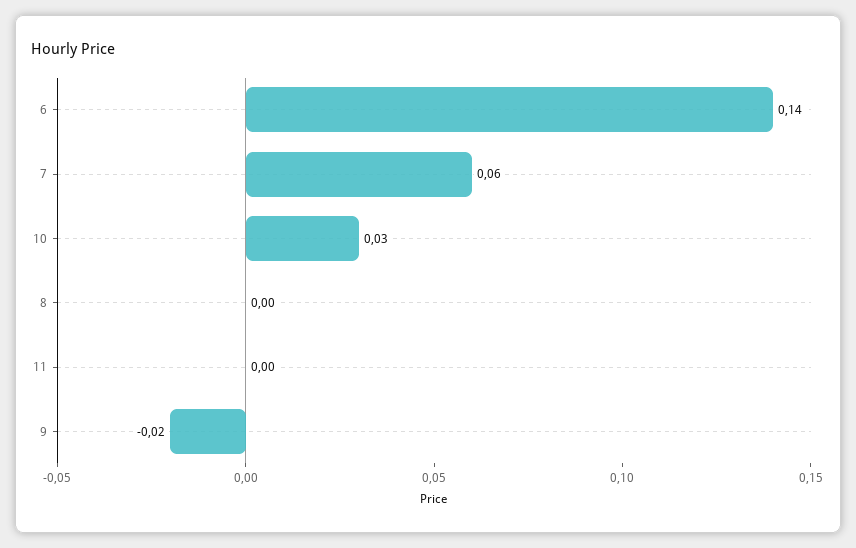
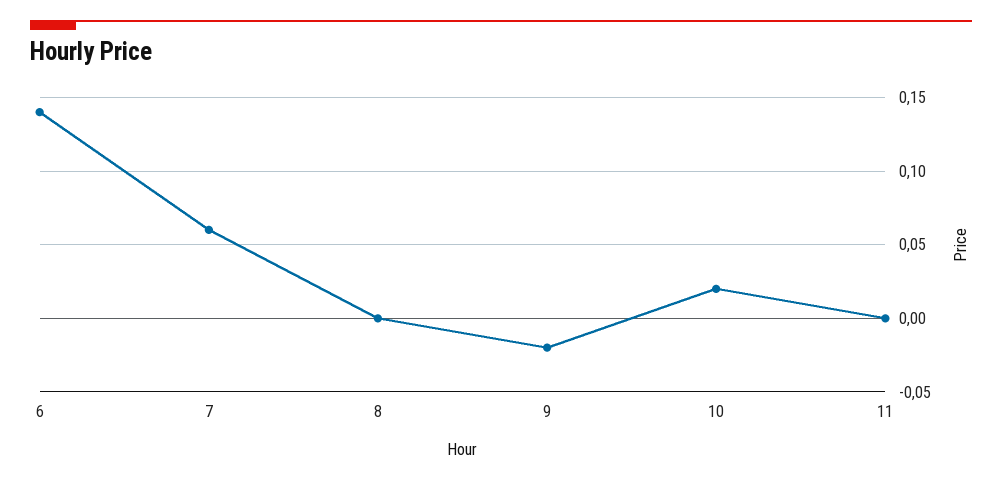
  {
    "6": 0.14,
    "7": 0.06,
-   "10": 0.03,
+   "10": 0.02,
    "8": 0,
    "11": 0,
    "9": -0.02
  }

